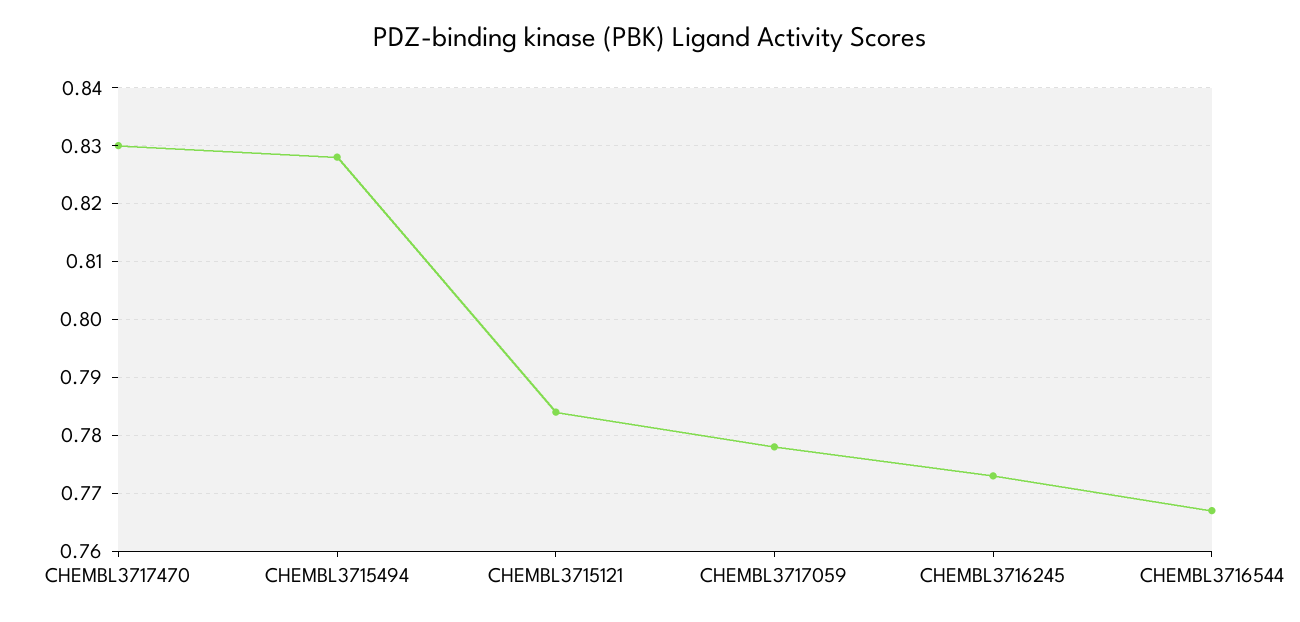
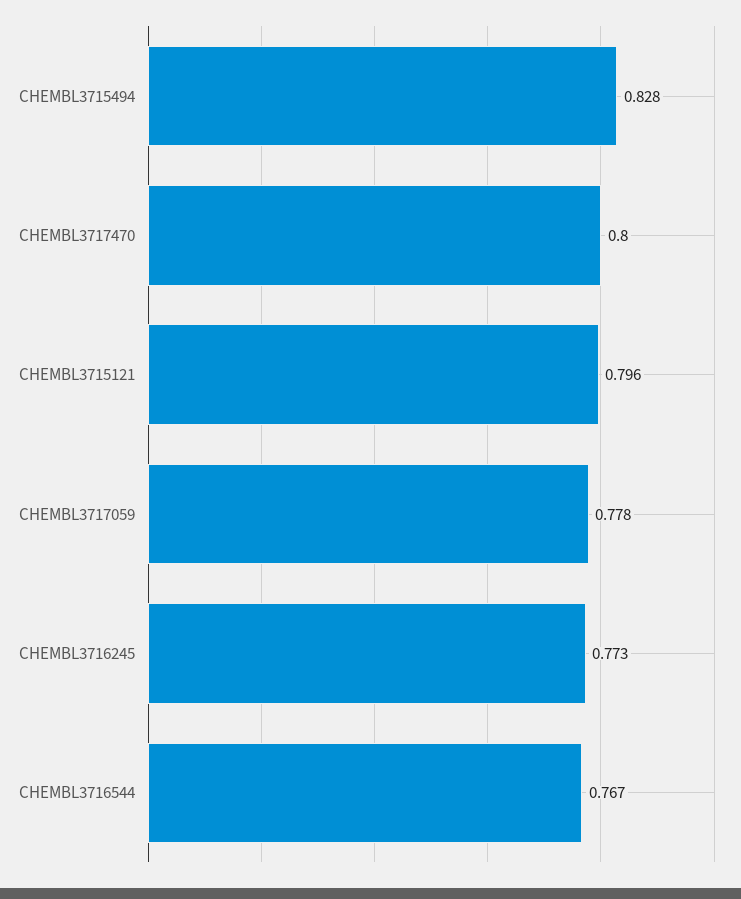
  {
-   "CHEMBL3717470": 0.83,
+   "CHEMBL3717470": 0.8,
    "CHEMBL3715494": 0.828,
-   "CHEMBL3715121": 0.785,
+   "CHEMBL3715121": 0.796,
    "CHEMBL3717059": 0.778,
    "CHEMBL3716245": 0.773,
    "CHEMBL3716544": 0.767
  }

